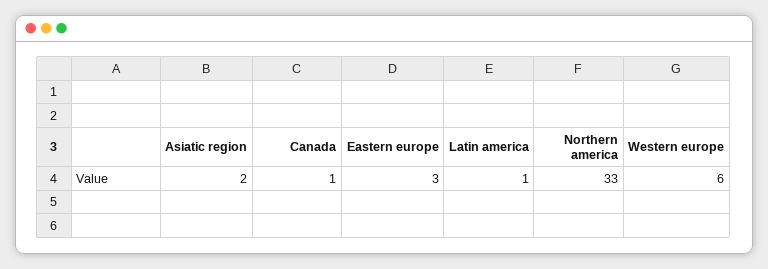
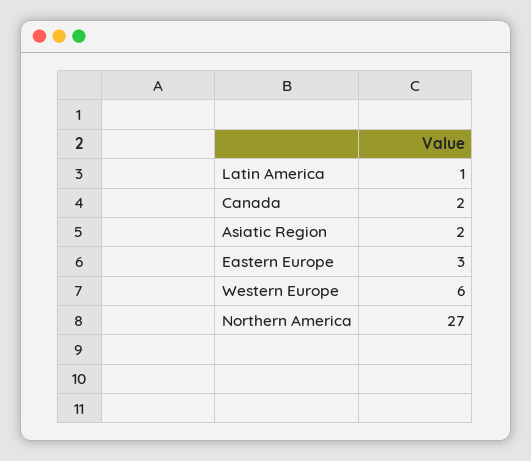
  {
    "Asiatic region": 2,
-   "Canada": 1,
+   "Canada": 2,
    "Eastern europe": 3,
    "Latin america": 1,
-   "Northern america": 33,
+   "Northern america": 27,
    "Western europe": 6
  }

